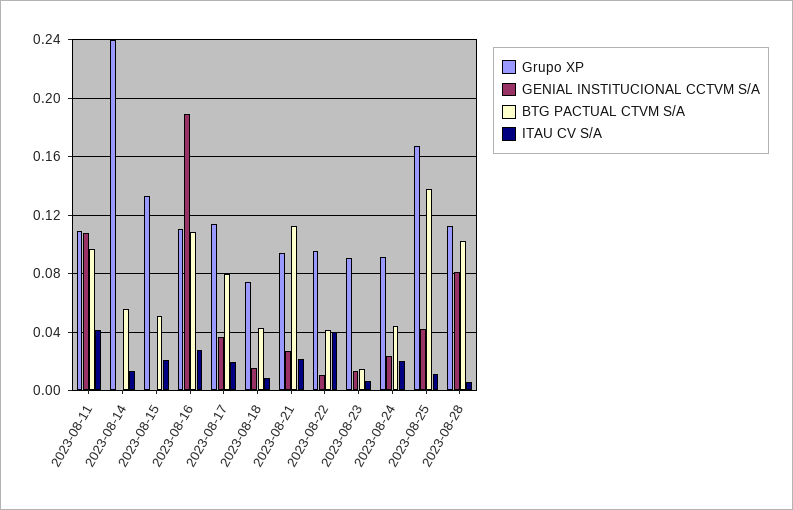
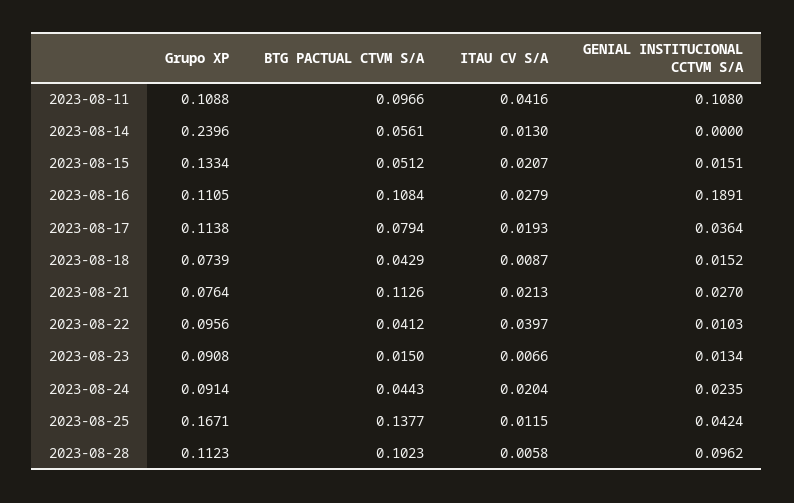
  {
    "Grupo XP": {
      "2023-08-11": 0.1088,
      "2023-08-14": 0.2396,
      "2023-08-15": 0.1334,
      "2023-08-16": 0.1105,
      "2023-08-17": 0.1138,
      "2023-08-18": 0.0739,
-     "2023-08-21": 0.095,
+     "2023-08-21": 0.0764,
      "2023-08-22": 0.0956,
      "2023-08-23": 0.0908,
      "2023-08-24": 0.0914,
      "2023-08-25": 0.1671,
      "2023-08-28": 0.1123
    },
    "GENIAL INSTITUCIONAL CCTVM S/A": {
      "2023-08-11": 0.108,
      "2023-08-14": 0,
-     "2023-08-15": 0,
+     "2023-08-15": 0.0151,
      "2023-08-16": 0.1891,
      "2023-08-17": 0.0364,
      "2023-08-18": 0.0152,
      "2023-08-21": 0.027,
      "2023-08-22": 0.0103,
      "2023-08-23": 0.0134,
      "2023-08-24": 0.0235,
      "2023-08-25": 0.0424,
-     "2023-08-28": 0.08
+     "2023-08-28": 0.0962
    },
    "BTG PACTUAL CTVM S/A": {
      "2023-08-11": 0.0966,
      "2023-08-14": 0.0561,
      "2023-08-15": 0.0512,
      "2023-08-16": 0.1084,
      "2023-08-17": 0.0794,
      "2023-08-18": 0.0429,
      "2023-08-21": 0.1126,
      "2023-08-22": 0.0412,
      "2023-08-23": 0.015,
      "2023-08-24": 0.0443,
      "2023-08-25": 0.1377,
      "2023-08-28": 0.1023
    },
    "ITAU CV S/A": {
      "2023-08-11": 0.0416,
      "2023-08-14": 0.013,
      "2023-08-15": 0.0207,
      "2023-08-16": 0.0279,
      "2023-08-17": 0.0193,
      "2023-08-18": 0.0087,
      "2023-08-21": 0.0213,
      "2023-08-22": 0.0397,
      "2023-08-23": 0.0066,
      "2023-08-24": 0.0204,
      "2023-08-25": 0.0115,
      "2023-08-28": 0.0058
    }
  }

